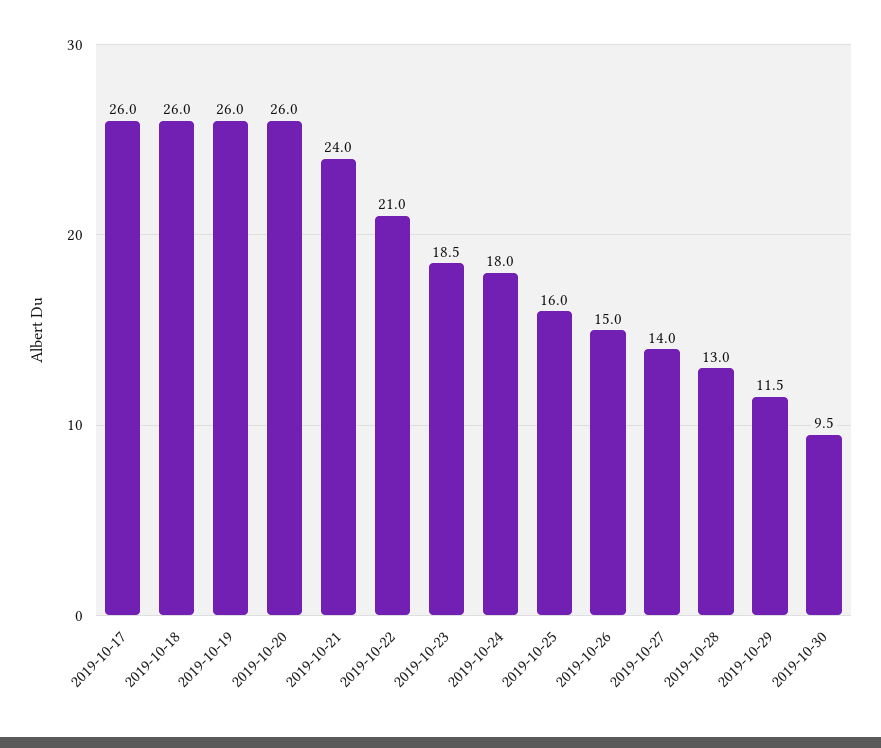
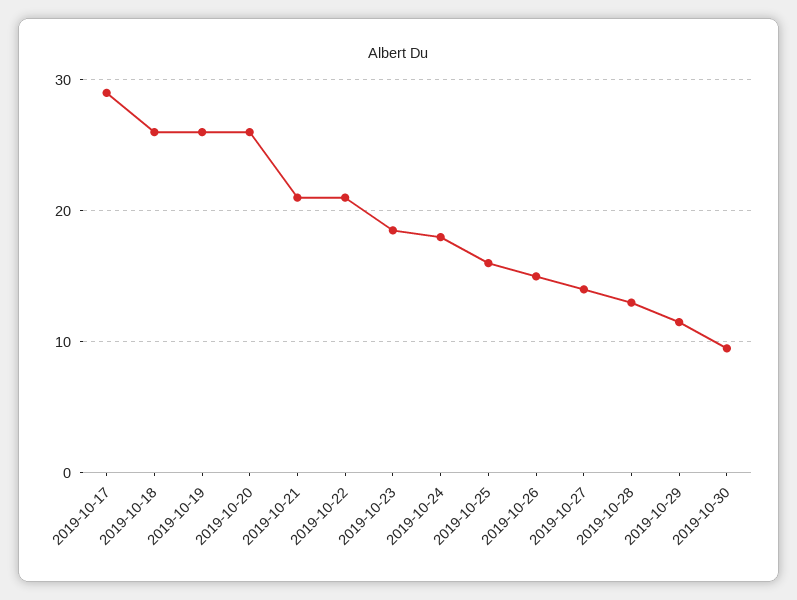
  {
-   "2019-10-17": 26,
+   "2019-10-17": 29,
    "2019-10-18": 26,
    "2019-10-19": 26,
    "2019-10-20": 26,
-   "2019-10-21": 24,
+   "2019-10-21": 21,
    "2019-10-22": 21,
    "2019-10-23": 18.5,
    "2019-10-24": 18,
    "2019-10-25": 16,
    "2019-10-26": 15,
    "2019-10-27": 14,
    "2019-10-28": 13,
    "2019-10-29": 11.5,
    "2019-10-30": 9.5
  }

